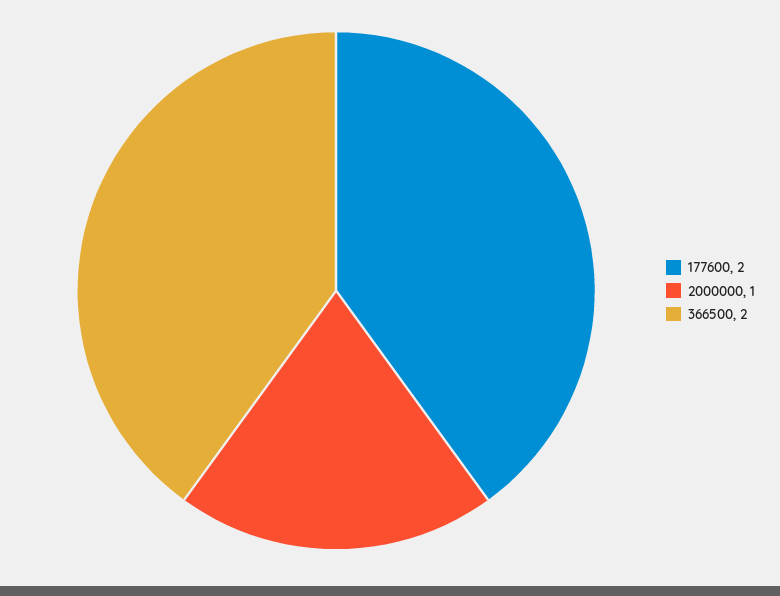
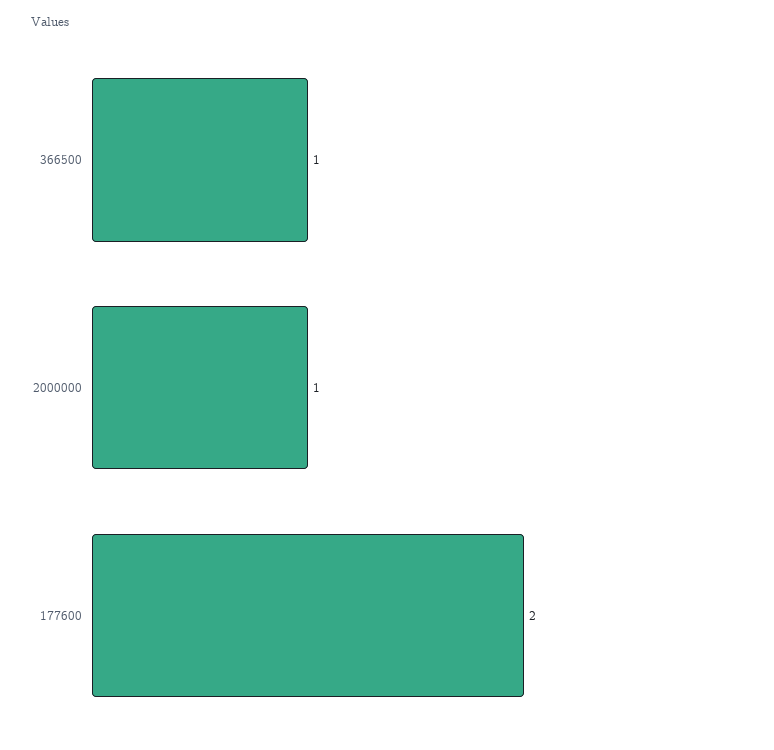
  {
    "177600": 2,
    "2000000": 1,
-   "366500": 2
+   "366500": 1
  }

